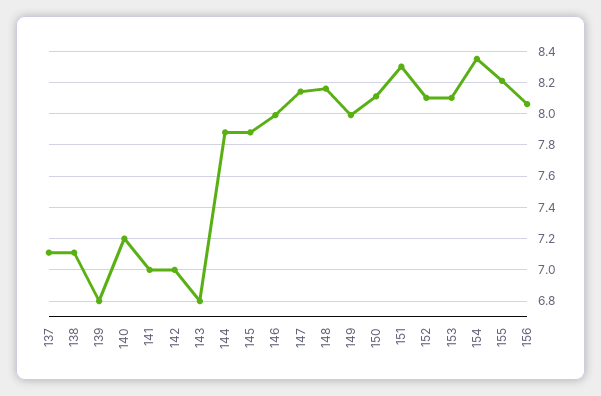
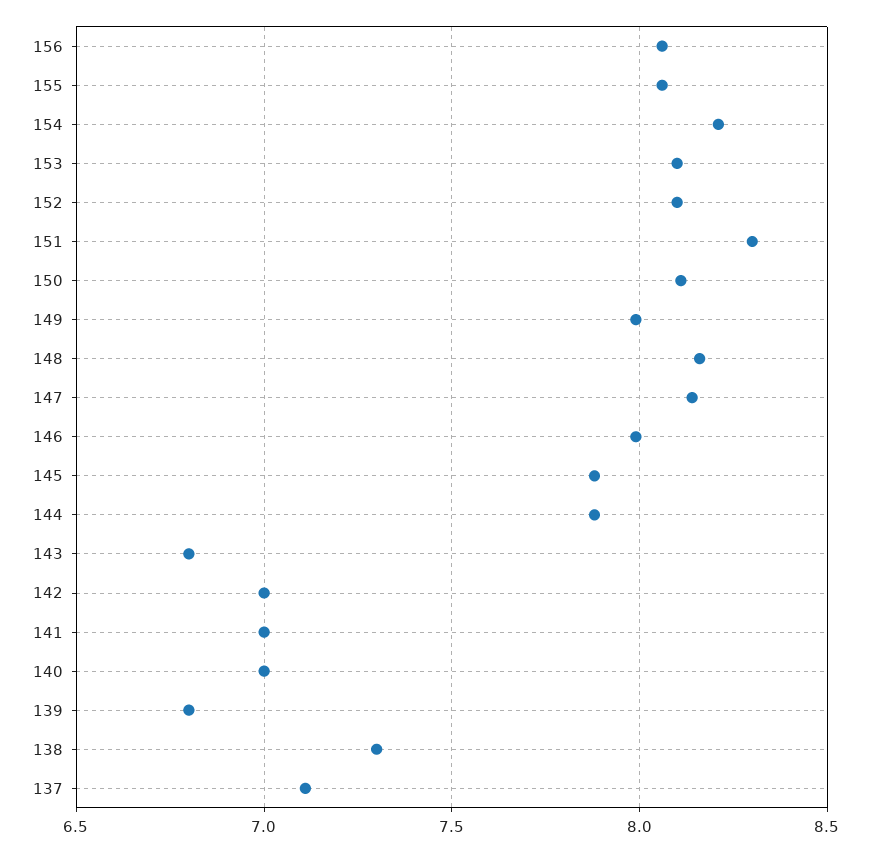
  {
    "137": 7.1,
-   "138": 7.1,
+   "138": 7.3,
    "139": 6.8,
-   "140": 7.2,
+   "140": 7,
    "141": 7,
    "142": 7,
    "143": 6.8,
    "144": 7.9,
    "145": 7.9,
    "146": 8,
    "147": 8.15,
    "148": 8.15,
    "149": 8,
    "150": 8.1,
    "151": 8.3,
    "152": 8.1,
    "153": 8.1,
-   "154": 8.35,
+   "154": 8.2,
-   "155": 8.2,
+   "155": 8.05,
    "156": 8.05
  }

